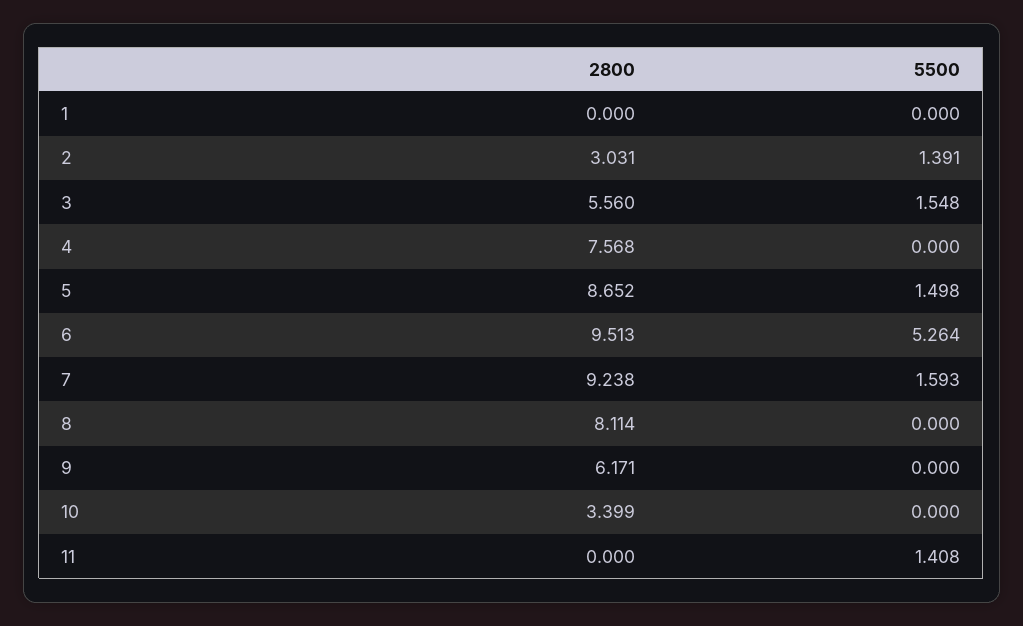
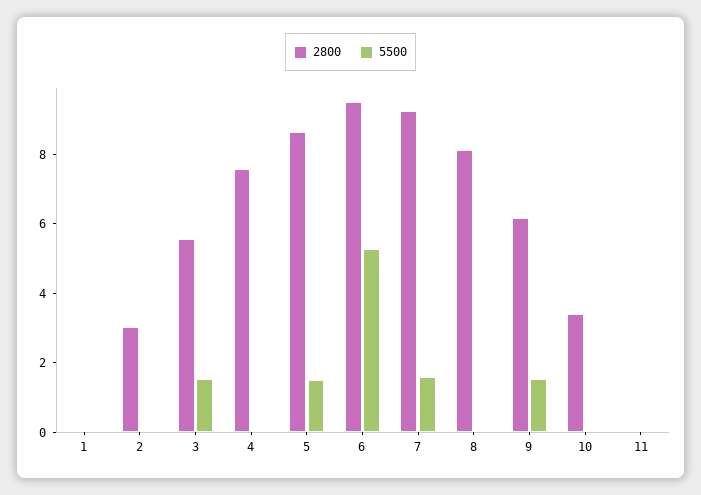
  {
    "2800": {
      "1": 0,
      "2": 3.031,
      "3": 5.56,
      "4": 7.568,
      "5": 8.652,
      "6": 9.513,
      "7": 9.238,
      "8": 8.114,
      "9": 6.171,
      "10": 3.399,
      "11": 0
    },
    "5500": {
      "1": 0,
-     "2": 1.391,
+     "2": 0,
      "3": 1.548,
      "4": 0,
      "5": 1.498,
      "6": 5.264,
      "7": 1.593,
      "8": 0,
-     "9": 0,
+     "9": 1.5,
      "10": 0,
-     "11": 1.408
+     "11": 0
    }
  }

